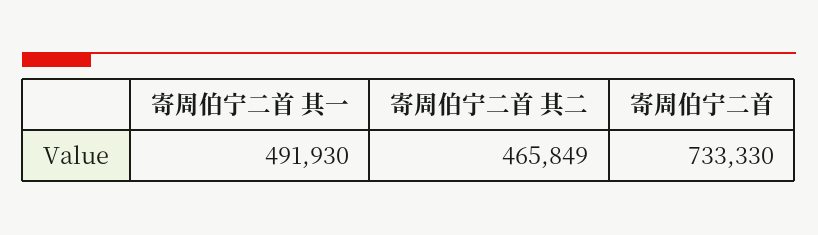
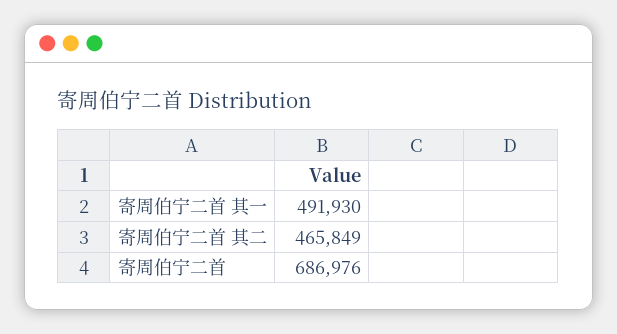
  {
    "寄周伯宁二首 其一": 491930,
    "寄周伯宁二首 其二": 465849,
-   "寄周伯宁二首": 733330
+   "寄周伯宁二首": 686976
  }

